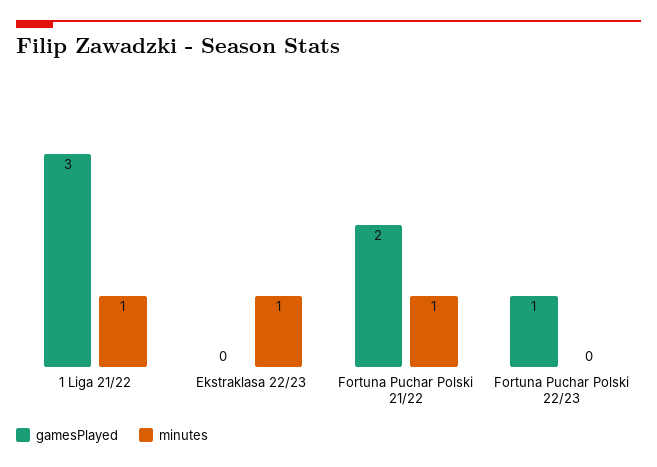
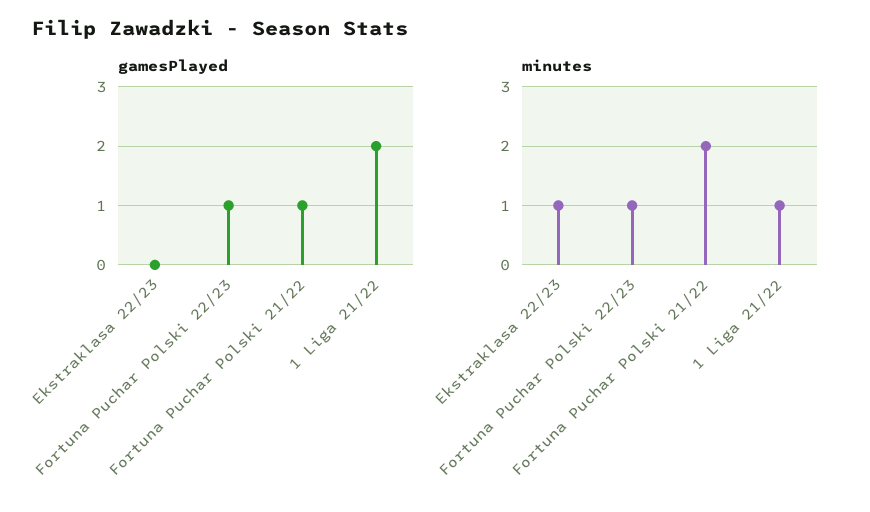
  {
    "gamesPlayed": {
-     "1 Liga 21/22": 3,
+     "1 Liga 21/22": 2,
      "Ekstraklasa 22/23": 0,
-     "Fortuna Puchar Polski 21/22": 2,
+     "Fortuna Puchar Polski 21/22": 1,
      "Fortuna Puchar Polski 22/23": 1
    },
    "minutes": {
      "1 Liga 21/22": 1,
      "Ekstraklasa 22/23": 1,
-     "Fortuna Puchar Polski 21/22": 1,
+     "Fortuna Puchar Polski 21/22": 2,
-     "Fortuna Puchar Polski 22/23": 0
+     "Fortuna Puchar Polski 22/23": 1
    }
  }

